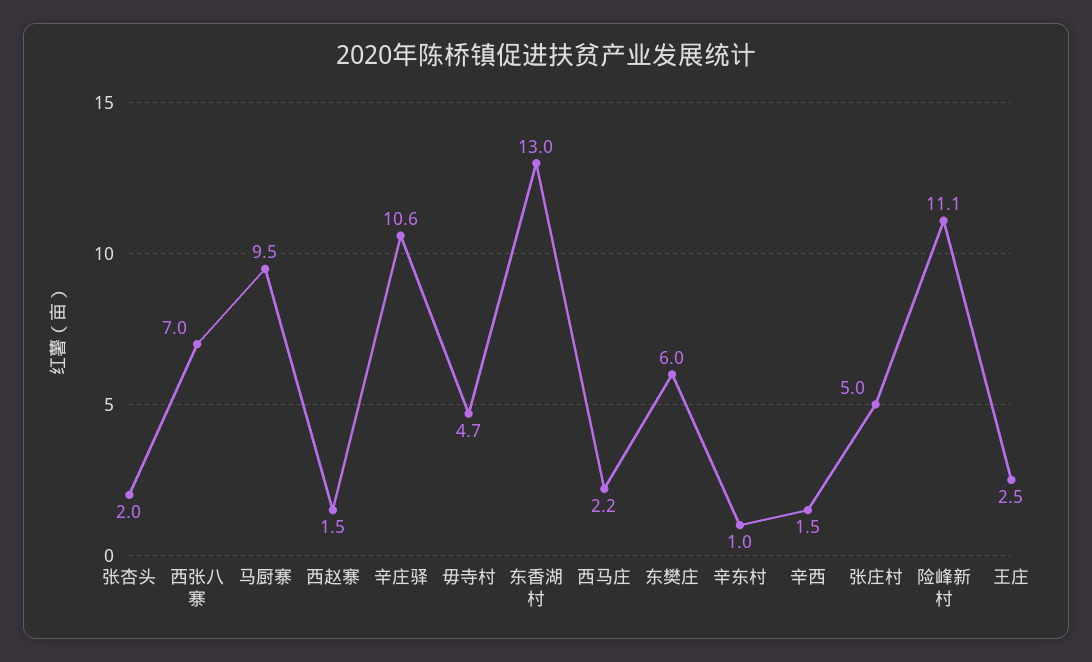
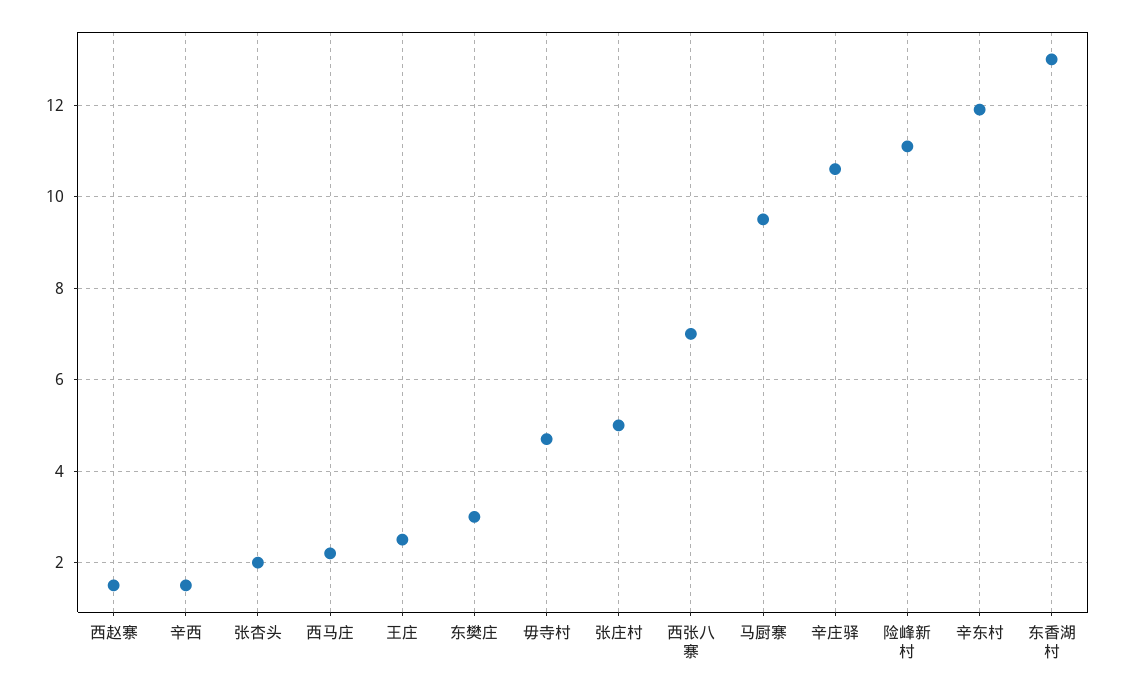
  {
    "张杏头": 2,
    "西张八寨": 7,
    "马厨寨": 9.5,
    "西赵寨": 1.5,
    "辛庄驿": 10.6,
    "毋寺村": 4.7,
    "东香湖村": 13,
    "西马庄": 2.2,
-   "东樊庄": 6,
+   "东樊庄": 3,
-   "辛东村": 1,
+   "辛东村": 12,
    "辛西": 1.5,
    "张庄村": 5,
    "险峰新村": 11.1,
    "王庄": 2.5
  }

